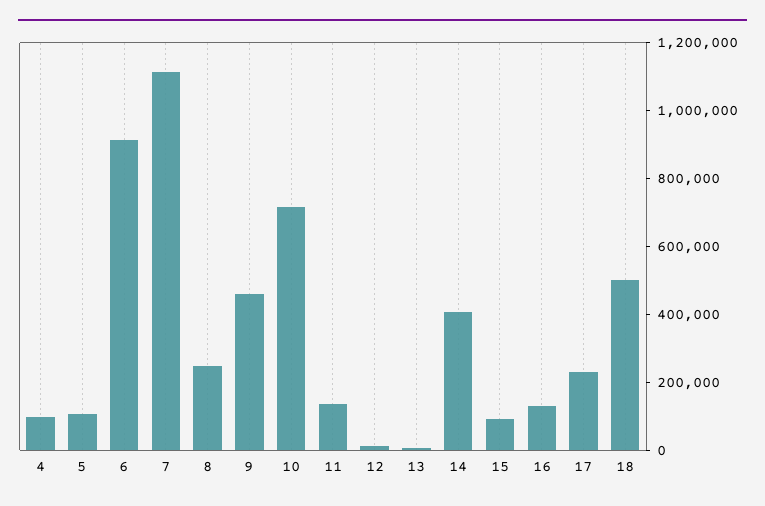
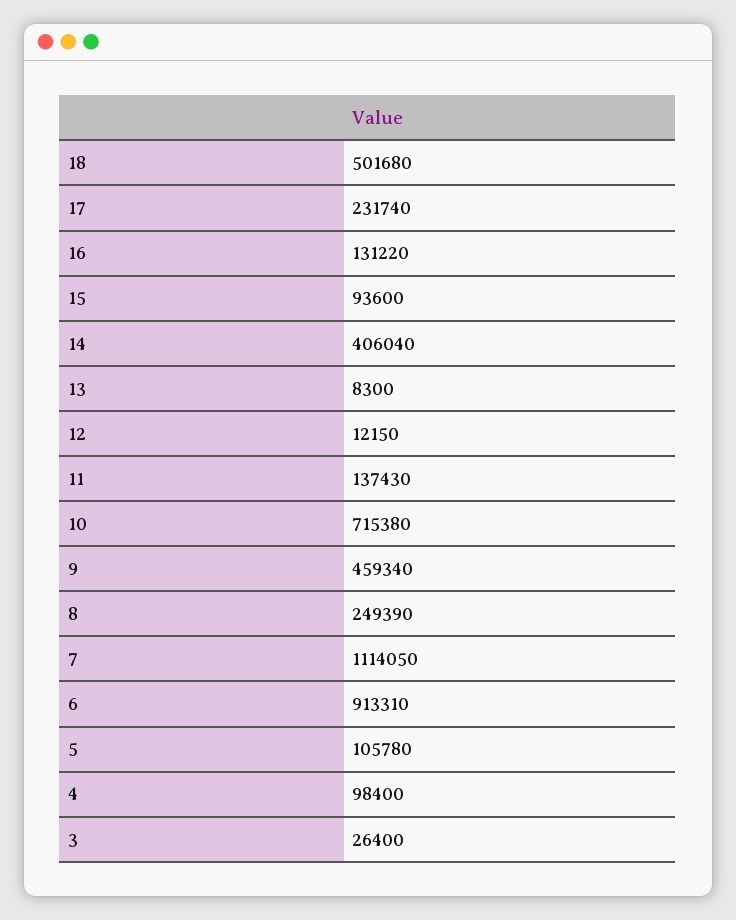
  {
    "4": 98400,
    "5": 105780,
    "6": 913310,
    "7": 1114050,
    "8": 249390,
    "9": 459340,
    "10": 715380,
    "11": 137430,
    "12": 12150,
    "13": 8300,
    "14": 406040,
    "15": 93600,
    "16": 131220,
    "17": 231740,
-   "18": 501680
+   "18": 501680,
+   "3": 26400
  }

